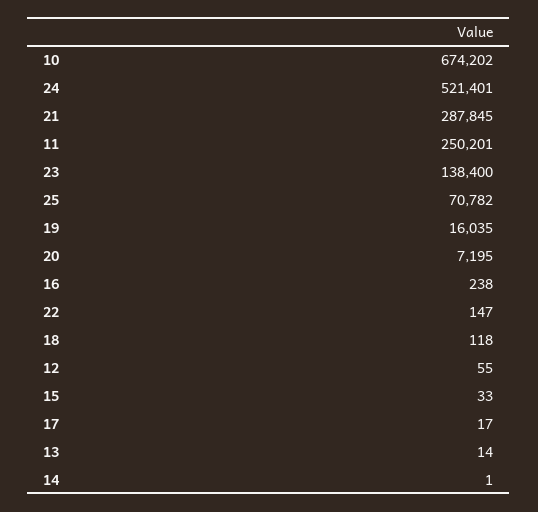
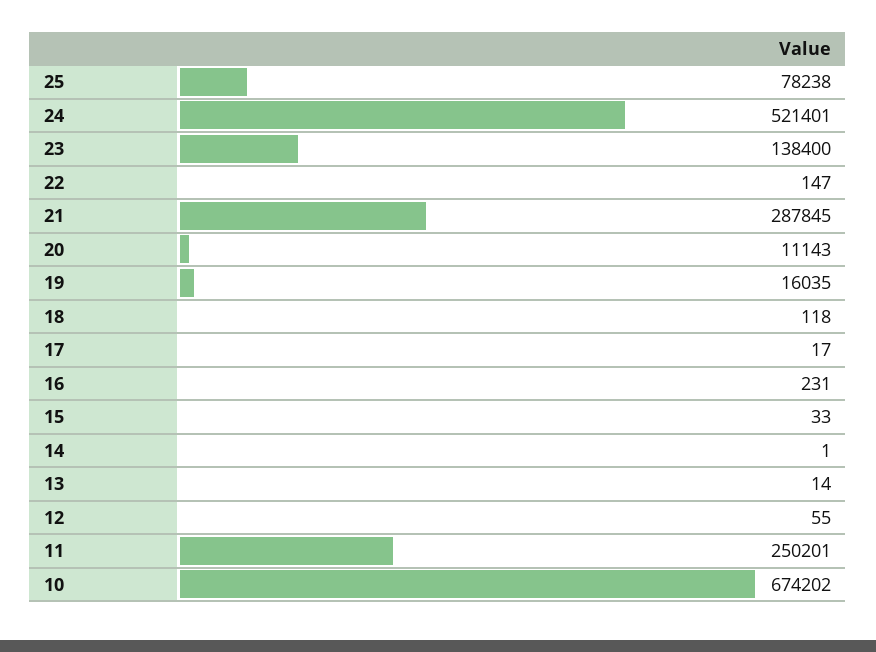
  {
    "10": 674202,
    "24": 521401,
    "21": 287845,
    "11": 250201,
    "23": 138400,
-   "25": 70782,
+   "25": 78238,
    "19": 16035,
-   "20": 7195,
+   "20": 11143,
-   "16": 238,
+   "16": 231,
    "22": 147,
    "18": 118,
    "12": 55,
    "15": 33,
    "17": 17,
    "13": 14,
    "14": 1
  }

